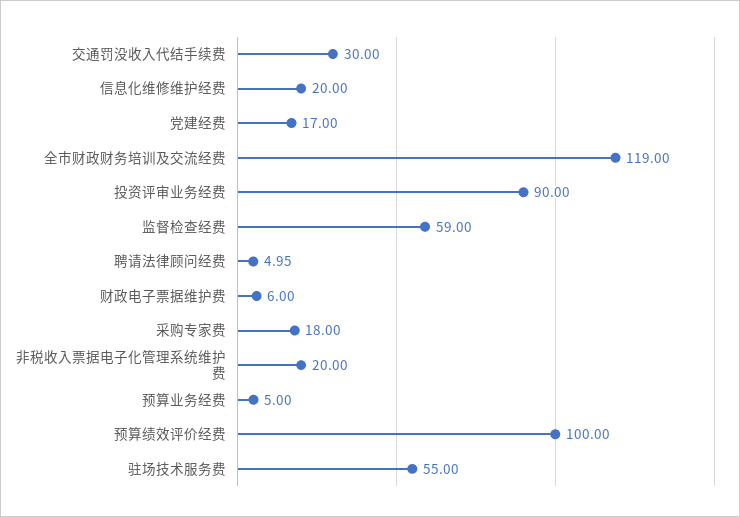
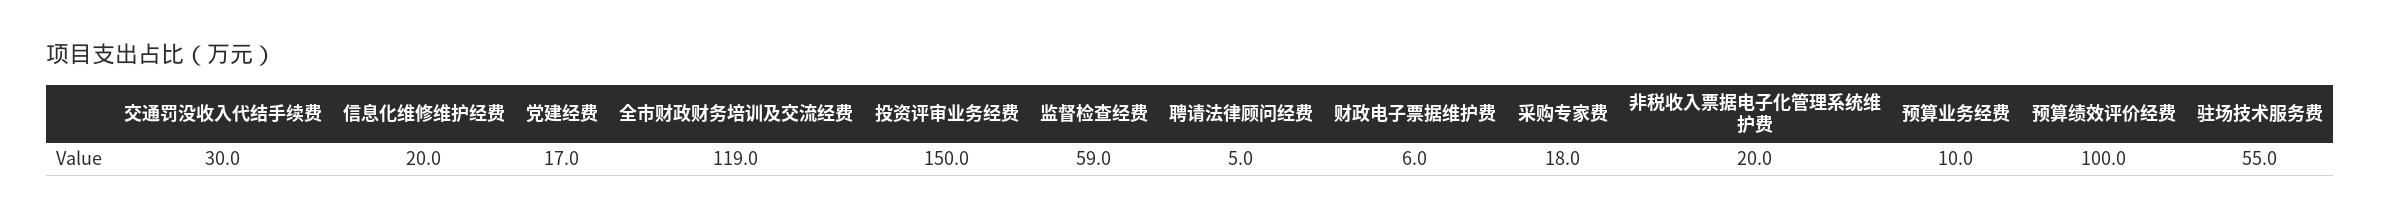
  {
    "交通罚没收入代结手续费": 30,
    "信息化维修维护经费": 20,
    "党建经费": 17,
    "全市财政财务培训及交流经费": 119,
-   "投资评审业务经费": 90,
+   "投资评审业务经费": 150,
    "监督检查经费": 59,
    "聘请法律顾问经费": 4.95,
    "财政电子票据维护费": 6,
    "采购专家费": 18,
    "非税收入票据电子化管理系统维护费": 20,
-   "预算业务经费": 5,
+   "预算业务经费": 10,
    "预算绩效评价经费": 100,
    "驻场技术服务费": 55
  }

